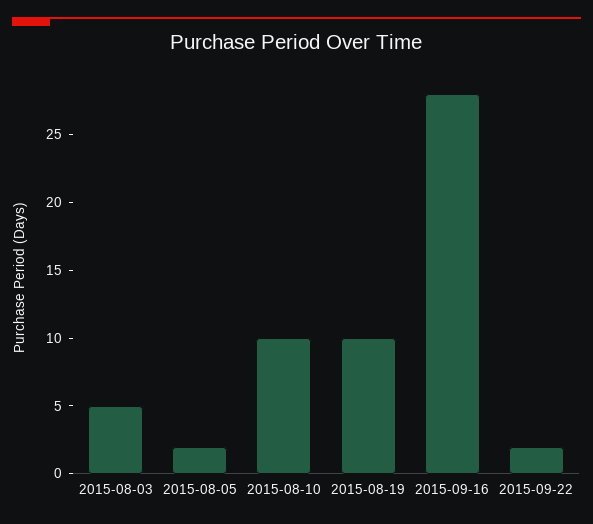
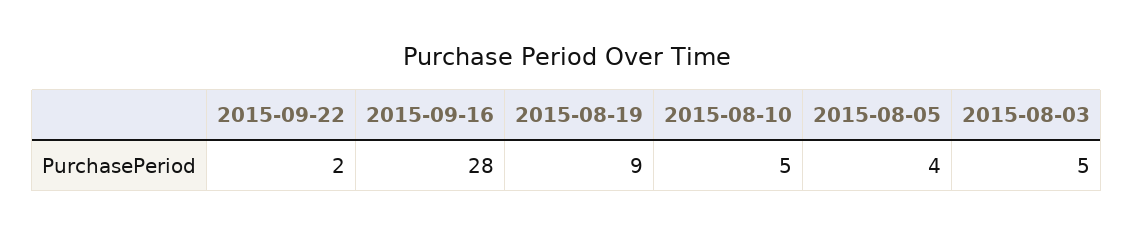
  {
    "2015-08-03": 5,
-   "2015-08-05": 2,
+   "2015-08-05": 4,
-   "2015-08-10": 10,
+   "2015-08-10": 5,
-   "2015-08-19": 10,
+   "2015-08-19": 9,
    "2015-09-16": 28,
    "2015-09-22": 2
  }

